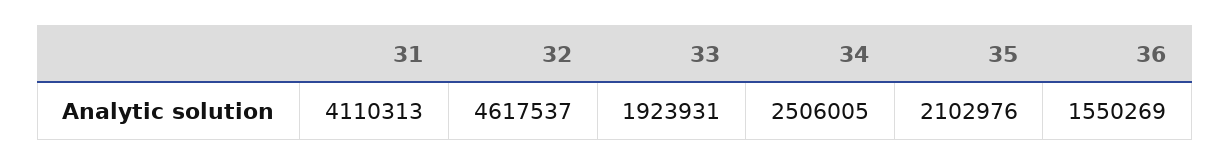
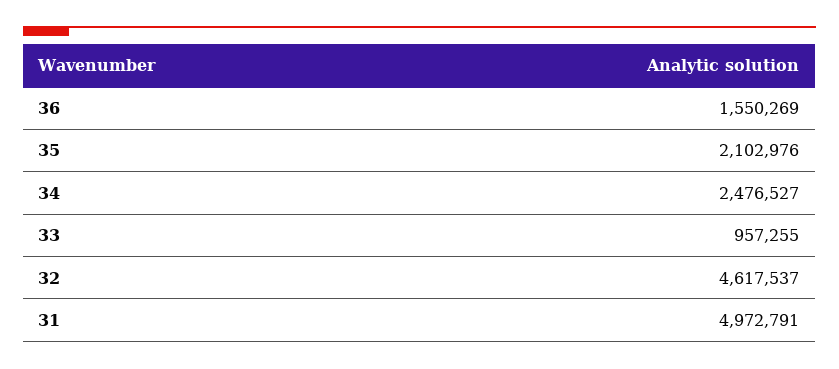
  {
-   "31": 4110313,
+   "31": 4972791,
    "32": 4617537,
-   "33": 1923931,
+   "33": 957255,
-   "34": 2506005,
+   "34": 2476527,
    "35": 2102976,
    "36": 1550269
  }

